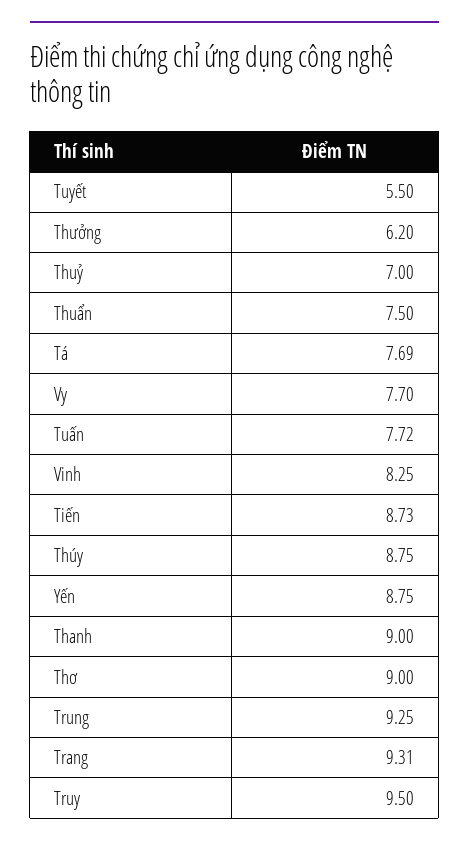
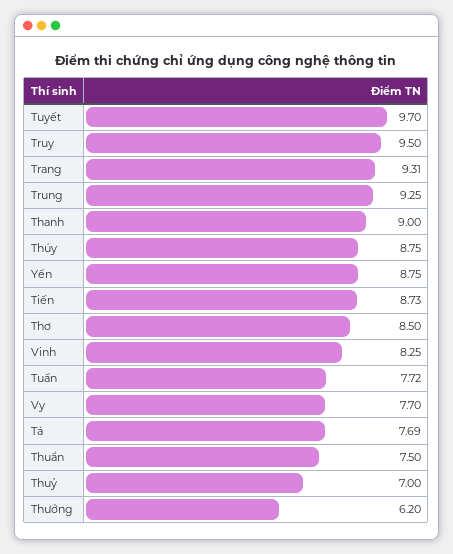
  {
-   "Tuyết": 5.5,
+   "Tuyết": 9.7,
    "Thưởng": 6.2,
    "Thuỷ": 7,
    "Thuẩn": 7.5,
    "Tá": 7.69,
    "Vy": 7.7,
    "Tuấn": 7.72,
    "Vinh": 8.25,
    "Tiến": 8.73,
    "Thúy": 8.75,
    "Yến": 8.75,
    "Thanh": 9,
-   "Thơ": 9,
+   "Thơ": 8.5,
    "Trung": 9.25,
    "Trang": 9.31,
    "Truy": 9.5
  }

